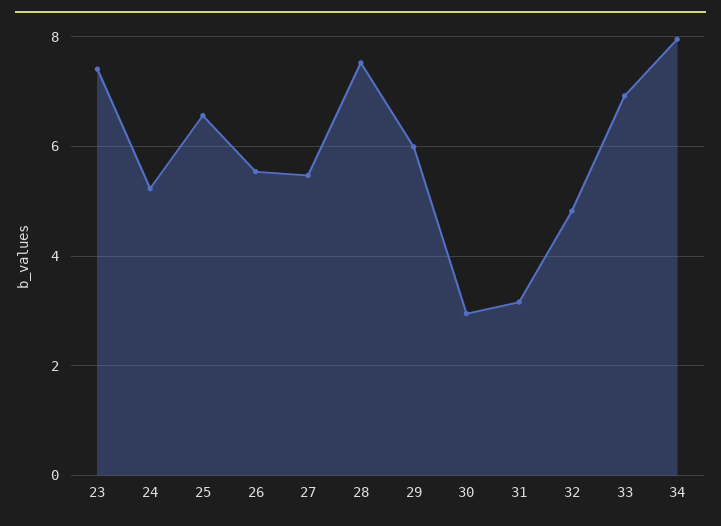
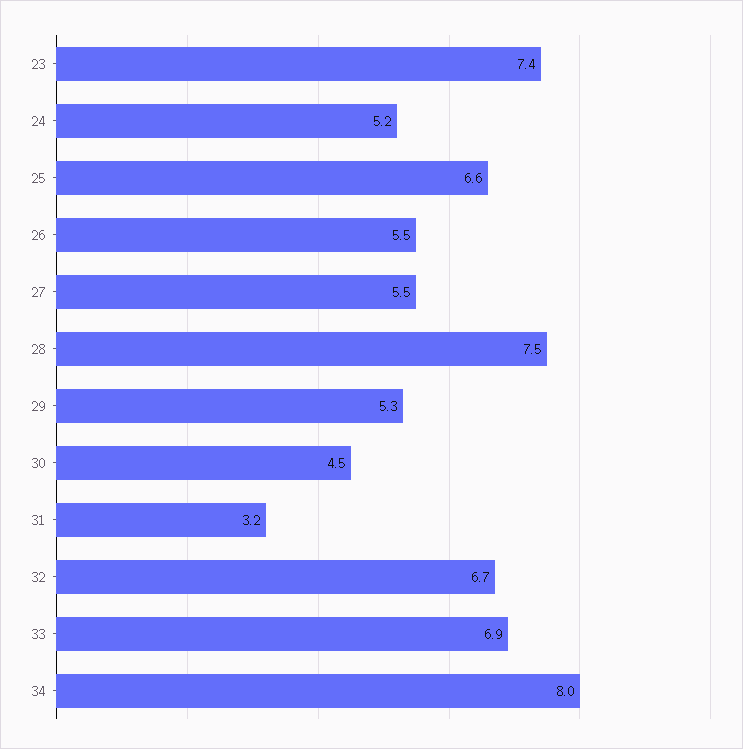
  {
    "23": 7.4,
    "24": 5.2,
    "25": 6.6,
    "26": 5.5,
    "27": 5.5,
    "28": 7.5,
-   "29": 6,
+   "29": 5.3,
-   "30": 3,
+   "30": 4.5,
    "31": 3.2,
-   "32": 4.8,
+   "32": 6.7,
    "33": 6.9,
    "34": 8
  }

